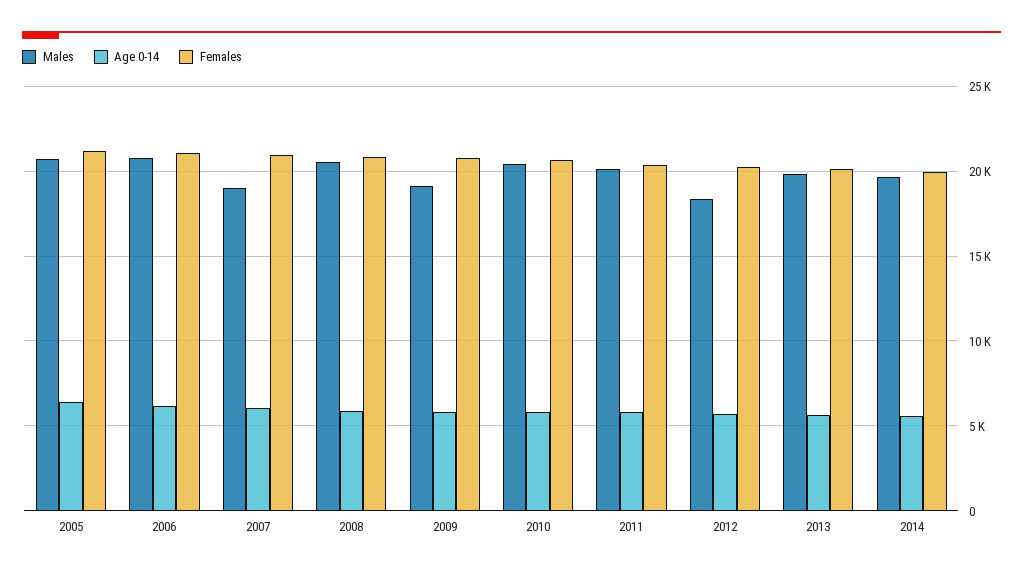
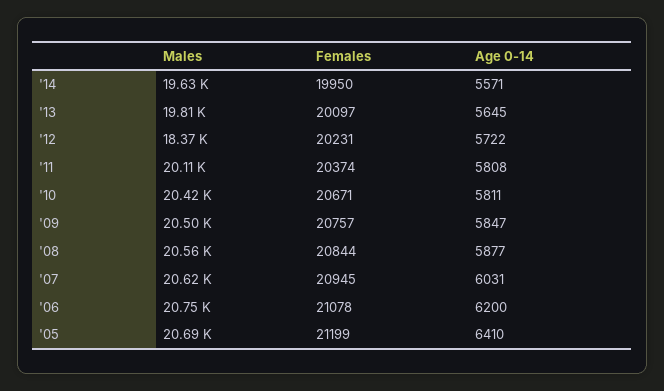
  {
    "Males": {
      "2005": 20690,
      "2006": 20750,
-     "2007": 19000,
+     "2007": 20620,
      "2008": 20560,
-     "2009": 19000,
+     "2009": 20500,
      "2010": 20420,
      "2011": 20110,
      "2012": 18370,
      "2013": 19810,
      "2014": 19630
    },
    "Age 0-14": {
      "2005": 6410,
      "2006": 6200,
      "2007": 6031,
      "2008": 5877,
      "2009": 5847,
      "2010": 5811,
      "2011": 5808,
      "2012": 5722,
      "2013": 5645,
      "2014": 5571
    },
    "Females": {
      "2005": 21199,
      "2006": 21078,
      "2007": 20945,
      "2008": 20844,
      "2009": 20757,
      "2010": 20671,
      "2011": 20374,
      "2012": 20231,
      "2013": 20097,
      "2014": 19950
    }
  }

